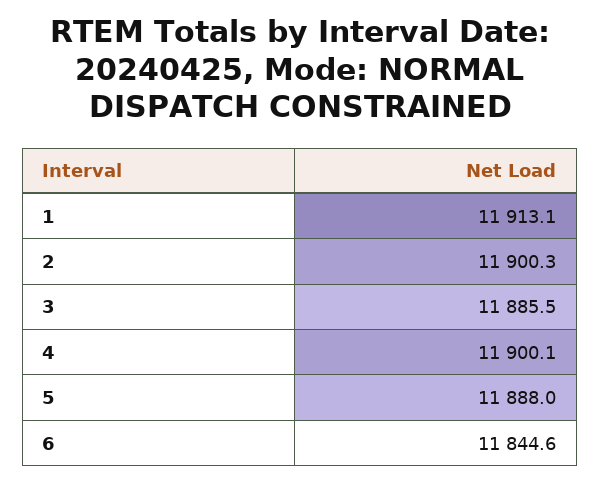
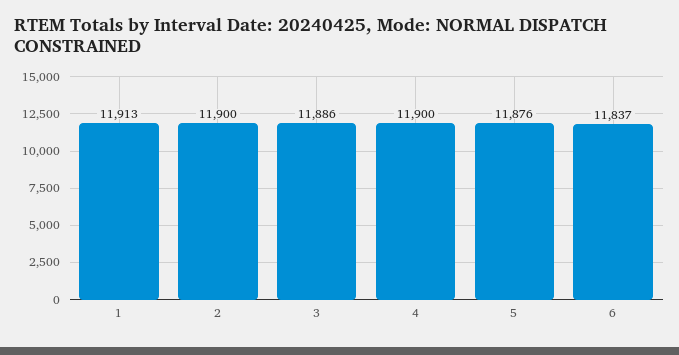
  {
    "1": 11913.1,
    "2": 11900.3,
    "3": 11885.5,
    "4": 11900.1,
-   "5": 11888,
+   "5": 11876,
-   "6": 11844.6
+   "6": 11837
  }

